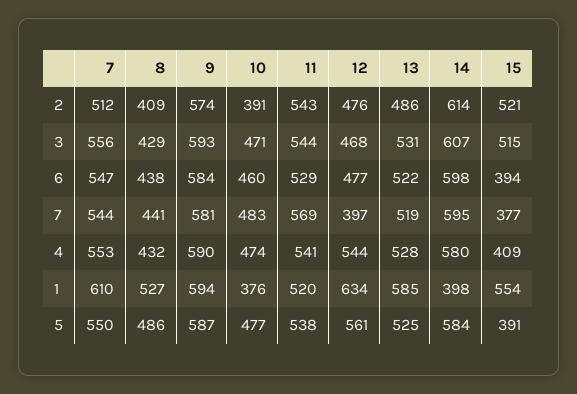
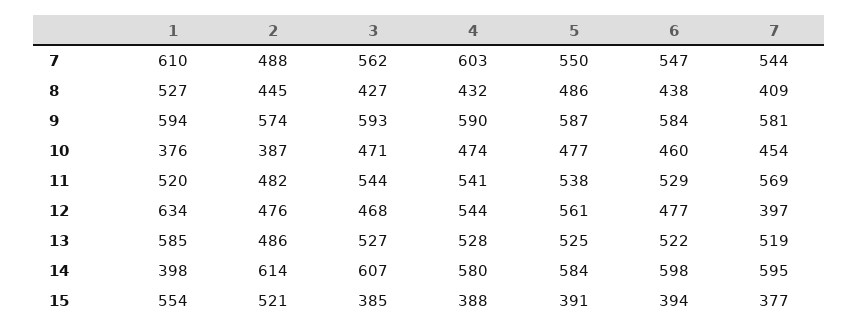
  {
    "7": {
-     "2": 512,
+     "2": 488,
-     "3": 556,
+     "3": 562,
      "6": 547,
      "7": 544,
-     "4": 553,
+     "4": 603,
      "1": 610,
      "5": 550
    },
    "8": {
-     "2": 409,
+     "2": 445,
-     "3": 429,
+     "3": 427,
      "6": 438,
-     "7": 441,
+     "7": 409,
      "4": 432,
      "1": 527,
      "5": 486
    },
    "9": {
      "2": 574,
      "3": 593,
      "6": 584,
      "7": 581,
      "4": 590,
      "1": 594,
      "5": 587
    },
    "10": {
-     "2": 391,
+     "2": 387,
      "3": 471,
      "6": 460,
-     "7": 483,
+     "7": 454,
      "4": 474,
      "1": 376,
      "5": 477
    },
    "11": {
-     "2": 543,
+     "2": 482,
      "3": 544,
      "6": 529,
      "7": 569,
      "4": 541,
      "1": 520,
      "5": 538
    },
    "12": {
      "2": 476,
      "3": 468,
      "6": 477,
      "7": 397,
      "4": 544,
      "1": 634,
      "5": 561
    },
    "13": {
      "2": 486,
-     "3": 531,
+     "3": 527,
      "6": 522,
      "7": 519,
      "4": 528,
      "1": 585,
      "5": 525
    },
    "14": {
      "2": 614,
      "3": 607,
      "6": 598,
      "7": 595,
      "4": 580,
      "1": 398,
      "5": 584
    },
    "15": {
      "2": 521,
-     "3": 515,
+     "3": 385,
      "6": 394,
      "7": 377,
-     "4": 409,
+     "4": 388,
      "1": 554,
      "5": 391
    }
  }

